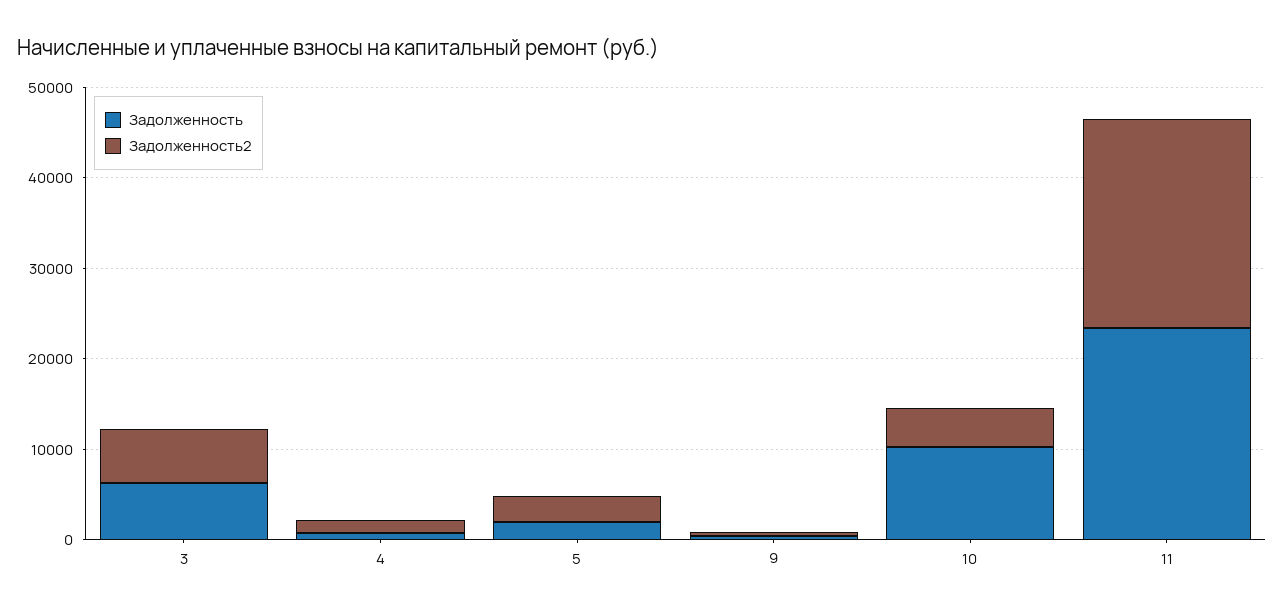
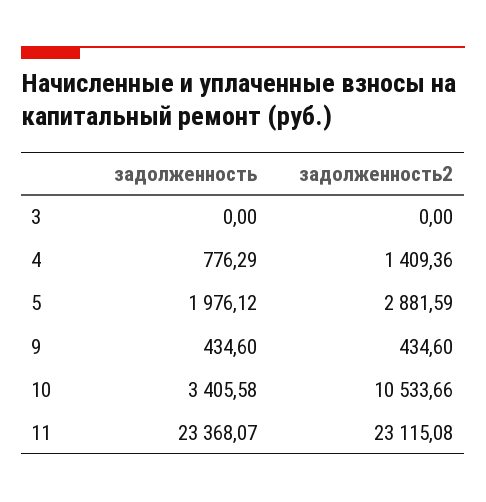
  {
    "Задолженность": {
-     "3": 6000,
+     "3": 0,
      "4": 776.29,
      "5": 1976.12,
      "9": 434.6,
-     "10": 10000,
+     "10": 3405.58,
      "11": 23368.07
    },
    "Задолженность2": {
-     "3": 6000,
+     "3": 0,
      "4": 1409.36,
      "5": 2881.59,
      "9": 434.6,
-     "10": 4000,
+     "10": 10533.66,
      "11": 23115.08
    }
  }

